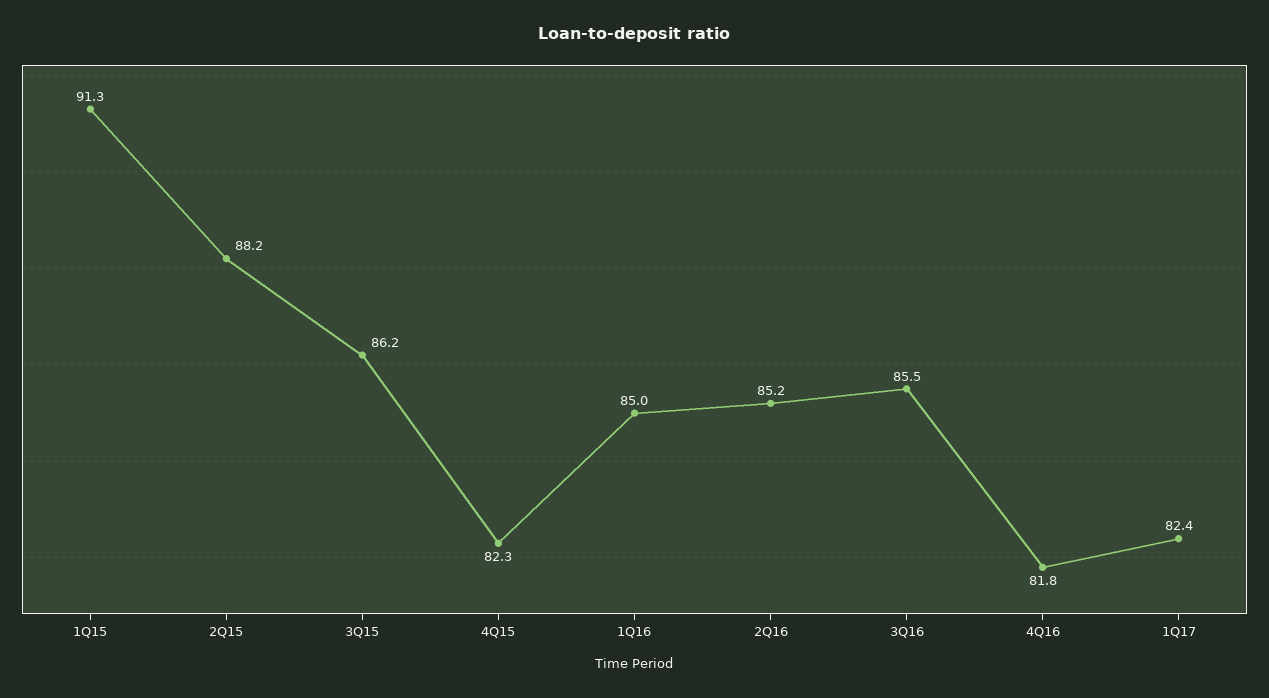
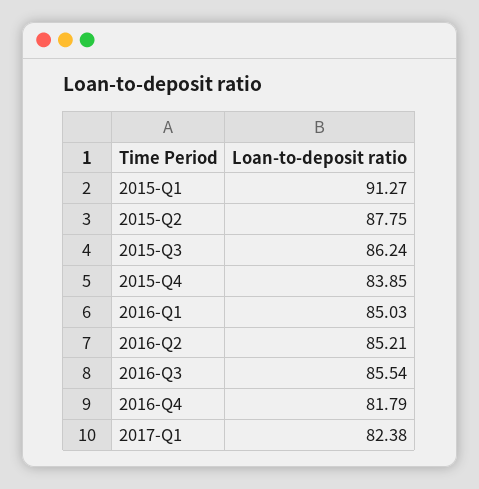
  {
    "1Q15": 91.27,
-   "2Q15": 88.2,
+   "2Q15": 87.75,
    "3Q15": 86.24,
-   "4Q15": 82.3,
+   "4Q15": 83.85,
    "1Q16": 85.03,
    "2Q16": 85.21,
    "3Q16": 85.54,
    "4Q16": 81.79,
    "1Q17": 82.38
  }

